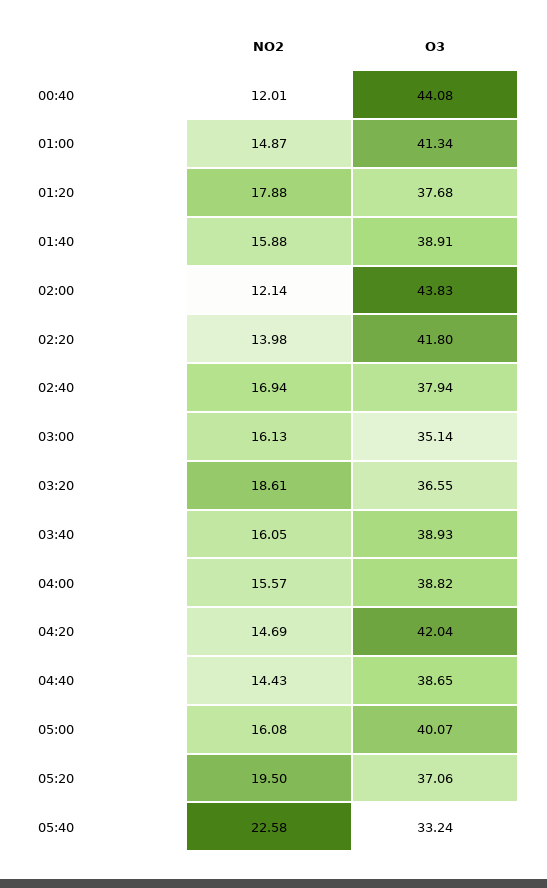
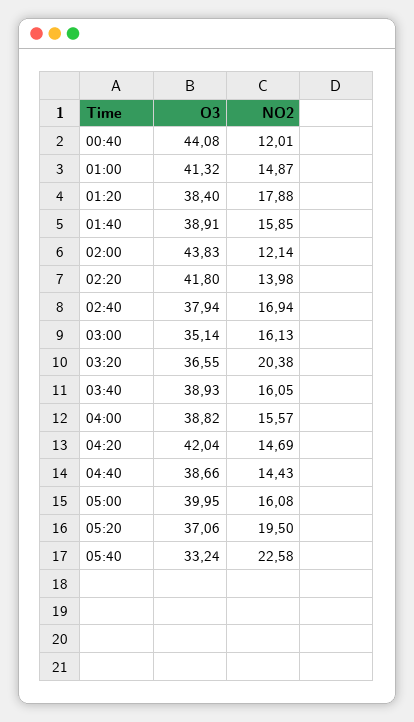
  {
    "NO2": {
      "00:40": 12.01,
      "01:00": 14.87,
      "01:20": 17.88,
-     "01:40": 15.88,
+     "01:40": 15.85,
      "02:00": 12.14,
      "02:20": 13.98,
      "02:40": 16.94,
      "03:00": 16.13,
-     "03:20": 18.61,
+     "03:20": 20.38,
      "03:40": 16.05,
      "04:00": 15.57,
      "04:20": 14.69,
      "04:40": 14.43,
      "05:00": 16.08,
      "05:20": 19.5,
      "05:40": 22.58
    },
    "O3": {
      "00:40": 44.08,
-     "01:00": 41.34,
+     "01:00": 41.32,
-     "01:20": 37.68,
+     "01:20": 38.4,
      "01:40": 38.91,
      "02:00": 43.83,
      "02:20": 41.8,
      "02:40": 37.94,
      "03:00": 35.14,
      "03:20": 36.55,
      "03:40": 38.93,
      "04:00": 38.82,
      "04:20": 42.04,
-     "04:40": 38.65,
+     "04:40": 38.66,
-     "05:00": 40.07,
+     "05:00": 39.95,
      "05:20": 37.06,
      "05:40": 33.24
    }
  }

